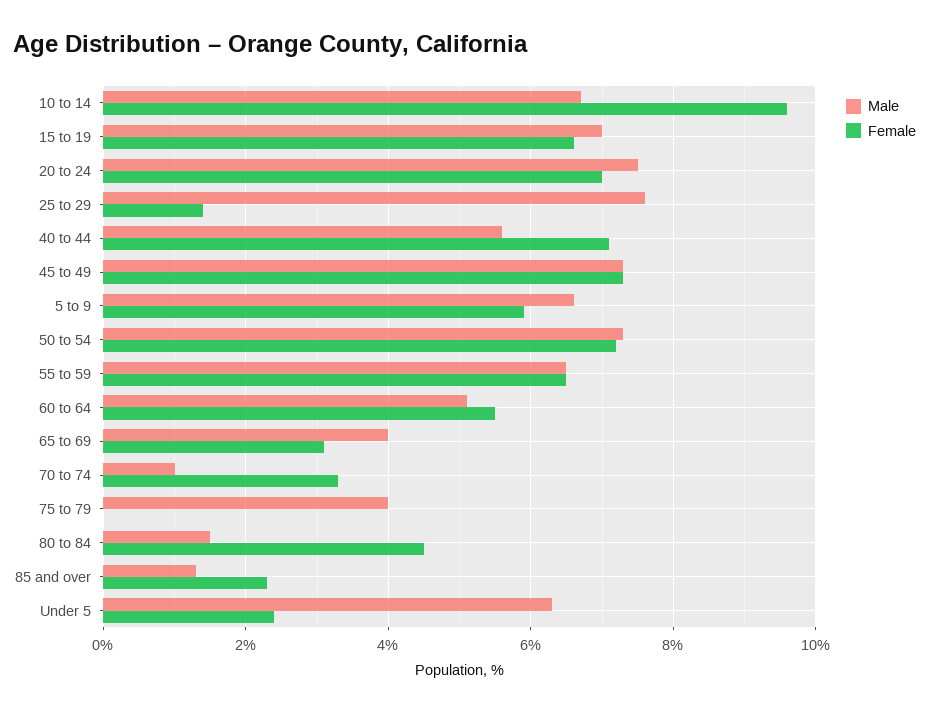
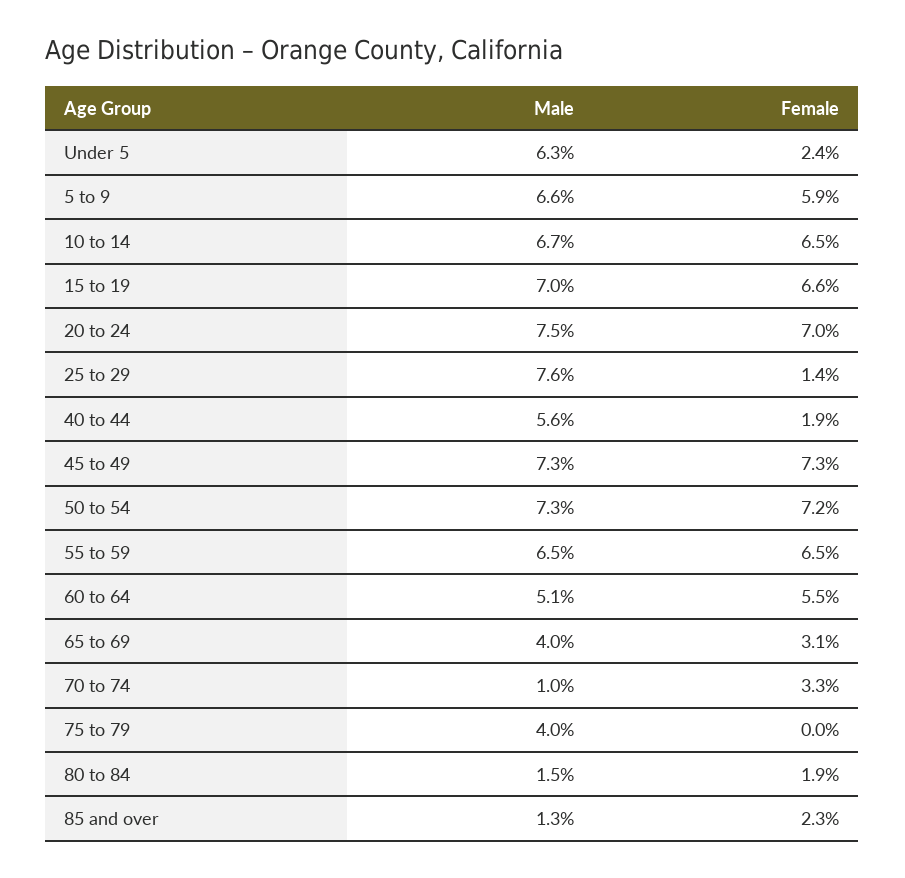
  {
    "Male": {
      "10 to 14": 6.7,
      "15 to 19": 7,
      "20 to 24": 7.5,
      "25 to 29": 7.6,
      "40 to 44": 5.6,
      "45 to 49": 7.3,
      "5 to 9": 6.6,
      "50 to 54": 7.3,
      "55 to 59": 6.5,
      "60 to 64": 5.1,
      "65 to 69": 4,
      "70 to 74": 1,
      "75 to 79": 4,
      "80 to 84": 1.5,
      "85 and over": 1.3,
      "Under 5": 6.3
    },
    "Female": {
-     "10 to 14": 9.5,
+     "10 to 14": 6.5,
      "15 to 19": 6.6,
      "20 to 24": 7,
      "25 to 29": 1.4,
-     "40 to 44": 7,
+     "40 to 44": 1.9,
      "45 to 49": 7.3,
      "5 to 9": 5.9,
      "50 to 54": 7.2,
      "55 to 59": 6.5,
      "60 to 64": 5.5,
      "65 to 69": 3.1,
      "70 to 74": 3.3,
      "75 to 79": 0,
-     "80 to 84": 4.5,
+     "80 to 84": 1.9,
      "85 and over": 2.3,
      "Under 5": 2.4
    }
  }

